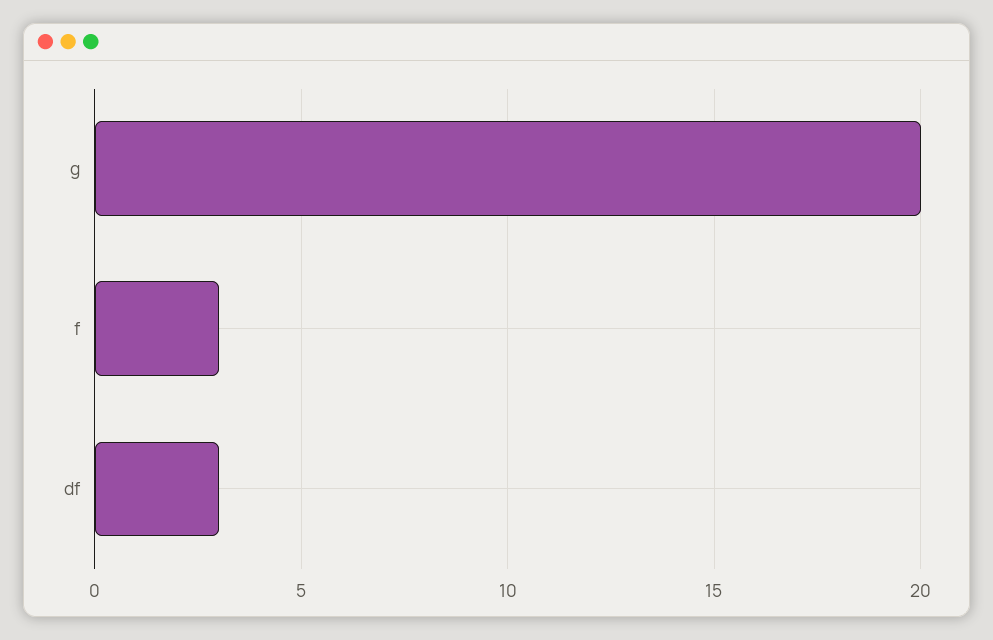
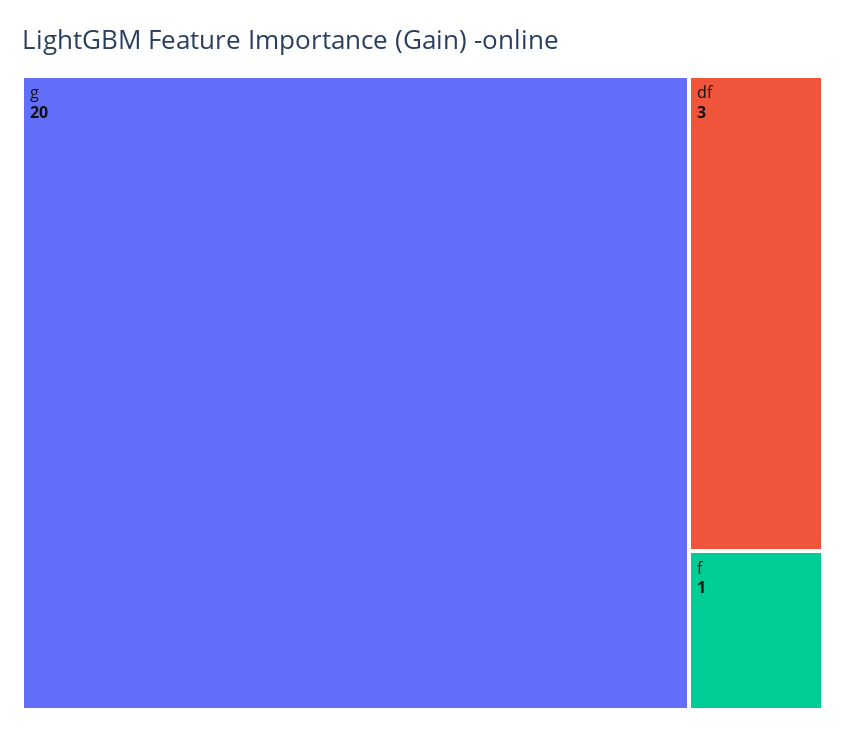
  {
    "g": 20,
-   "f": 3,
+   "f": 1,
    "df": 3
  }

